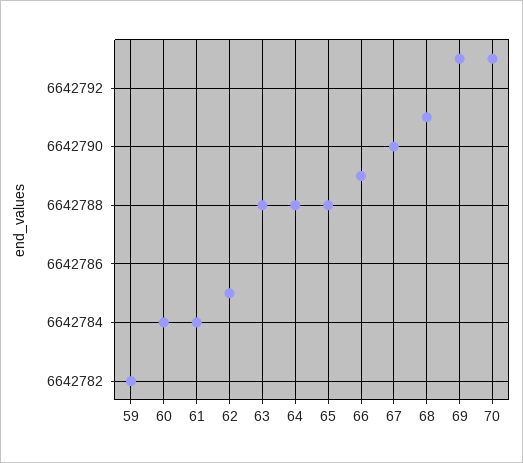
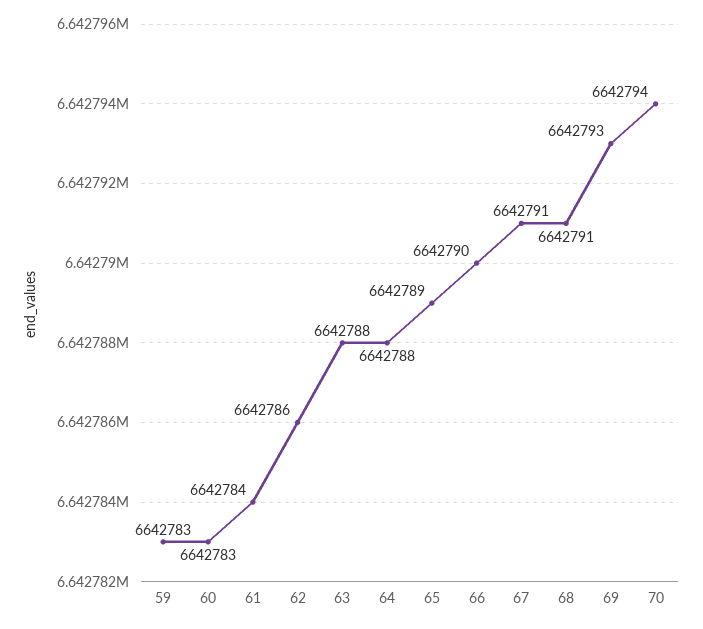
  {
-   "59": 6642782,
+   "59": 6642783,
-   "60": 6642784,
+   "60": 6642783,
    "61": 6642784,
-   "62": 6642785,
+   "62": 6642786,
    "63": 6642788,
    "64": 6642788,
-   "65": 6642788,
+   "65": 6642789,
-   "66": 6642789,
+   "66": 6642790,
-   "67": 6642790,
+   "67": 6642791,
    "68": 6642791,
    "69": 6642793,
-   "70": 6642793
+   "70": 6642794
  }

